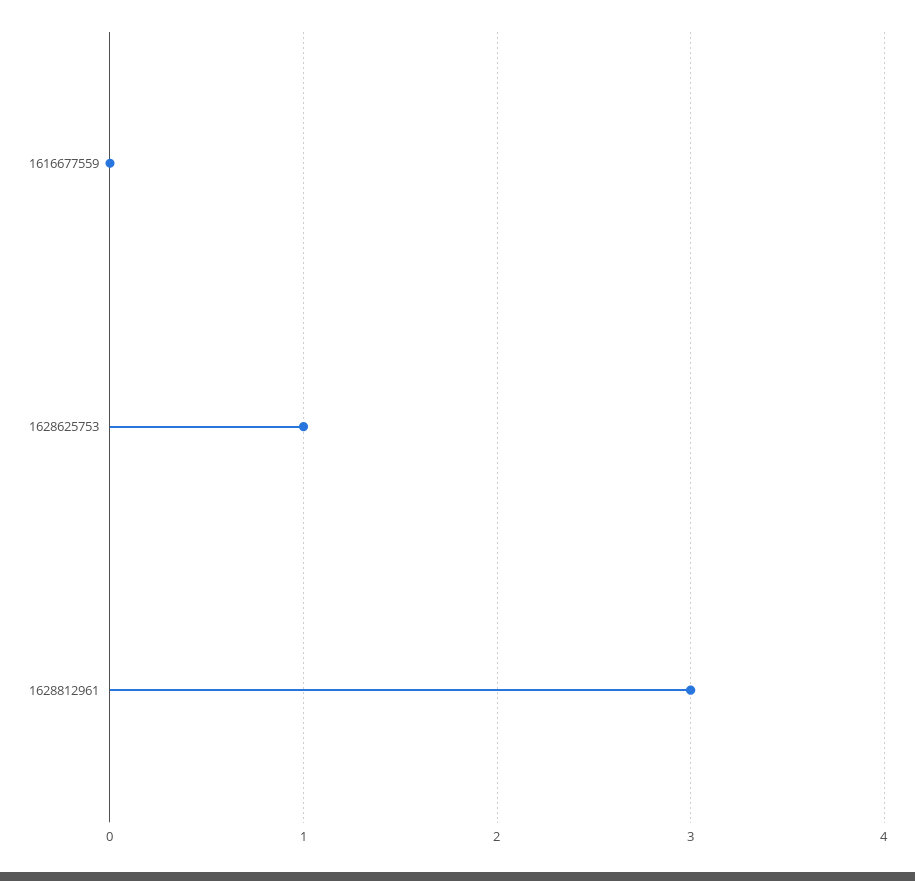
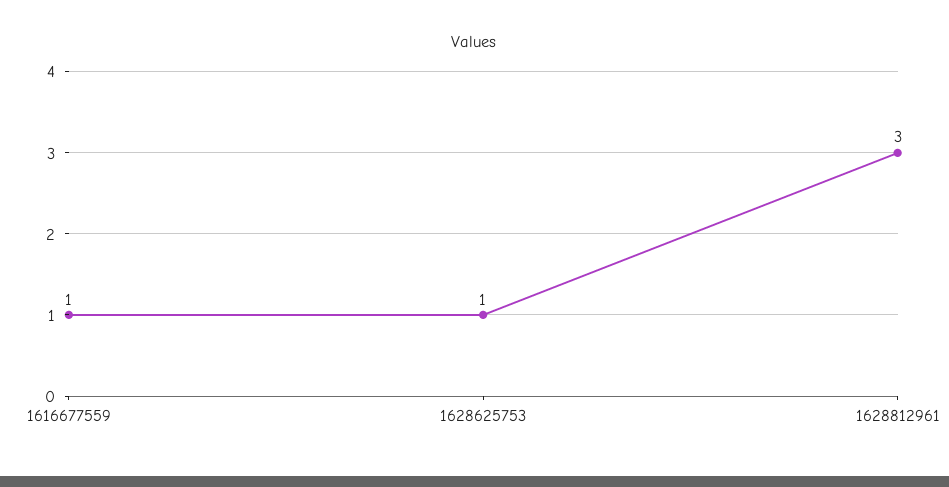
  {
-   "1616677559": 0,
+   "1616677559": 1,
    "1628625753": 1,
    "1628812961": 3
  }

